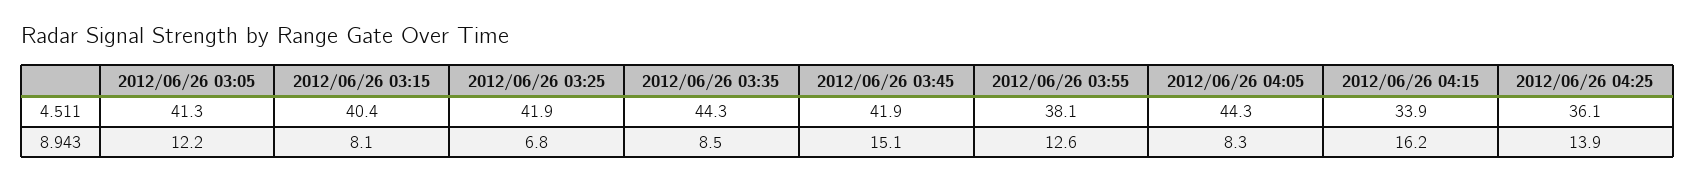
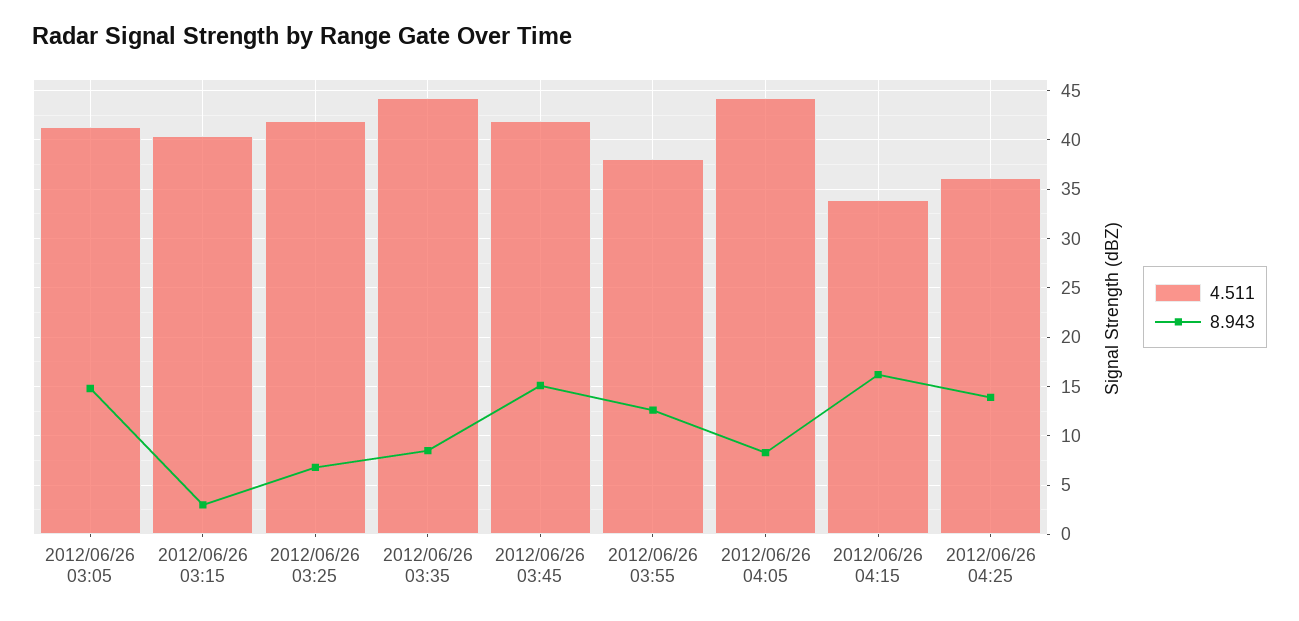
  {
    "4.511": {
      "2012/06/26 03:05": 41.3,
      "2012/06/26 03:15": 40.4,
      "2012/06/26 03:25": 41.9,
      "2012/06/26 03:35": 44.3,
      "2012/06/26 03:45": 41.9,
      "2012/06/26 03:55": 38.1,
      "2012/06/26 04:05": 44.3,
      "2012/06/26 04:15": 33.9,
      "2012/06/26 04:25": 36.1
    },
    "8.943": {
-     "2012/06/26 03:05": 12.2,
+     "2012/06/26 03:05": 15,
-     "2012/06/26 03:15": 8.1,
+     "2012/06/26 03:15": 3,
      "2012/06/26 03:25": 6.8,
      "2012/06/26 03:35": 8.5,
      "2012/06/26 03:45": 15.1,
      "2012/06/26 03:55": 12.6,
      "2012/06/26 04:05": 8.3,
      "2012/06/26 04:15": 16.2,
      "2012/06/26 04:25": 13.9
    }
  }

